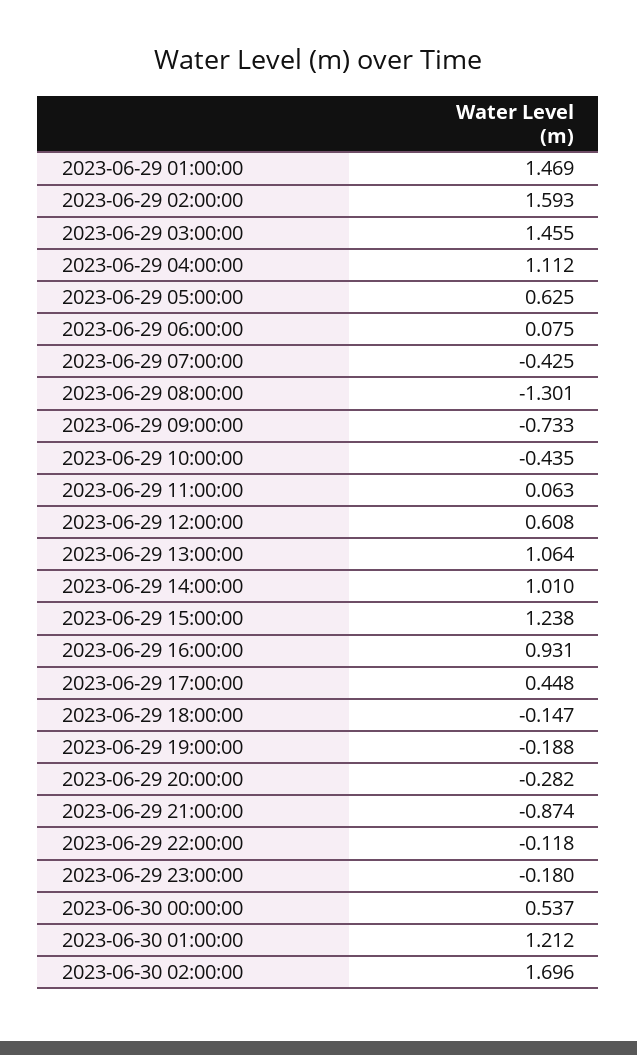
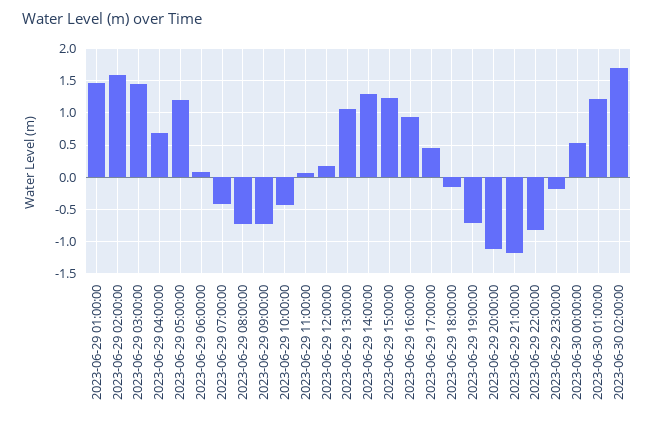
  {
    "2023-06-29 01:00:00": 1.469,
    "2023-06-29 02:00:00": 1.593,
    "2023-06-29 03:00:00": 1.455,
-   "2023-06-29 04:00:00": 1.112,
+   "2023-06-29 04:00:00": 0.7,
-   "2023-06-29 05:00:00": 0.625,
+   "2023-06-29 05:00:00": 1.2,
    "2023-06-29 06:00:00": 0.075,
    "2023-06-29 07:00:00": -0.425,
-   "2023-06-29 08:00:00": -1.301,
+   "2023-06-29 08:00:00": -0.7,
    "2023-06-29 09:00:00": -0.733,
    "2023-06-29 10:00:00": -0.435,
    "2023-06-29 11:00:00": 0.063,
-   "2023-06-29 12:00:00": 0.608,
+   "2023-06-29 12:00:00": 0.2,
    "2023-06-29 13:00:00": 1.064,
-   "2023-06-29 14:00:00": 1.01,
+   "2023-06-29 14:00:00": 1.3,
    "2023-06-29 15:00:00": 1.238,
    "2023-06-29 16:00:00": 0.931,
    "2023-06-29 17:00:00": 0.448,
    "2023-06-29 18:00:00": -0.147,
-   "2023-06-29 19:00:00": -0.188,
+   "2023-06-29 19:00:00": -0.7,
-   "2023-06-29 20:00:00": -0.282,
+   "2023-06-29 20:00:00": -1.1,
-   "2023-06-29 21:00:00": -0.874,
+   "2023-06-29 21:00:00": -1.2,
-   "2023-06-29 22:00:00": -0.118,
+   "2023-06-29 22:00:00": -0.8,
    "2023-06-29 23:00:00": -0.18,
    "2023-06-30 00:00:00": 0.537,
    "2023-06-30 01:00:00": 1.212,
    "2023-06-30 02:00:00": 1.696
  }

